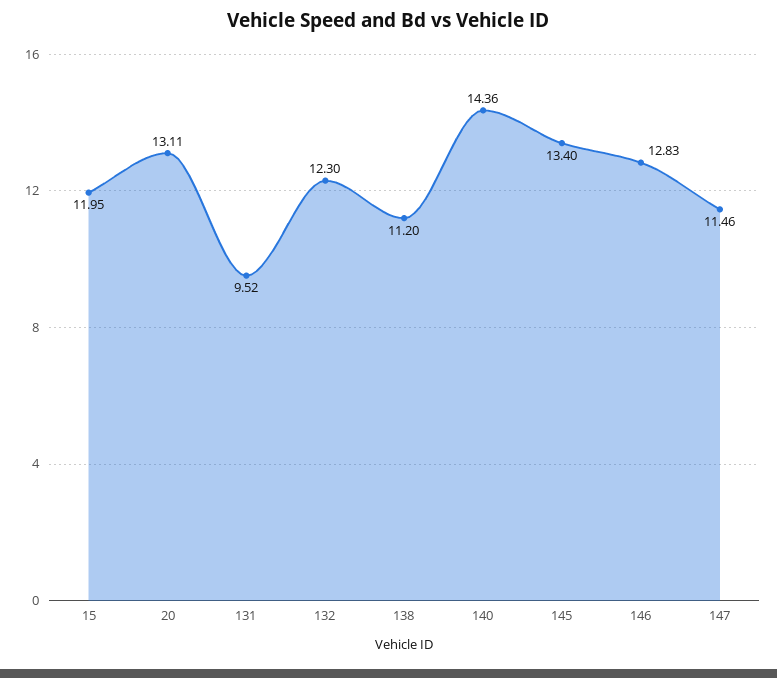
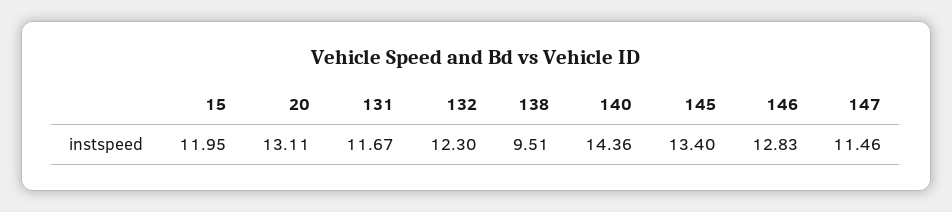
  {
    "15": 11.95,
    "20": 13.11,
-   "131": 9.52,
+   "131": 11.67,
    "132": 12.3,
-   "138": 11.2,
+   "138": 9.51,
    "140": 14.36,
    "145": 13.4,
    "146": 12.83,
    "147": 11.46
  }

